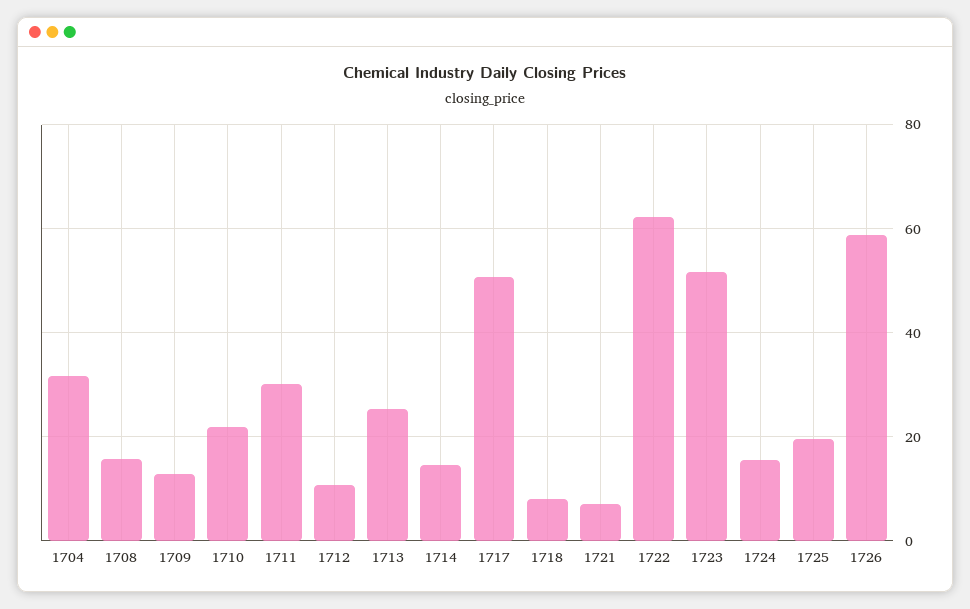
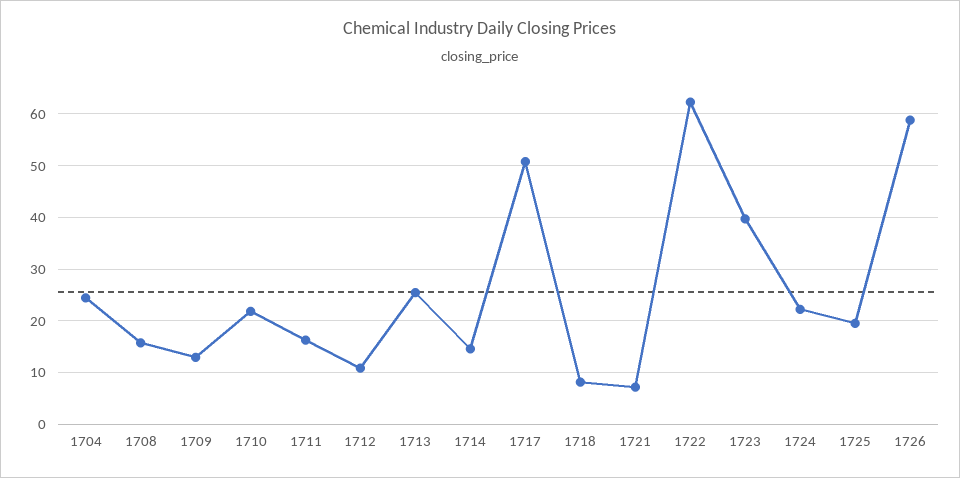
  {
-   "1704": 32,
+   "1704": 24,
    "1708": 16,
    "1709": 12,
    "1710": 22,
-   "1711": 30,
+   "1711": 16,
    "1712": 10,
    "1713": 26,
    "1714": 14,
    "1717": 50,
    "1718": 8,
    "1721": 8,
    "1722": 62,
-   "1723": 52,
+   "1723": 40,
-   "1724": 16,
+   "1724": 22,
    "1725": 20,
    "1726": 58
  }

